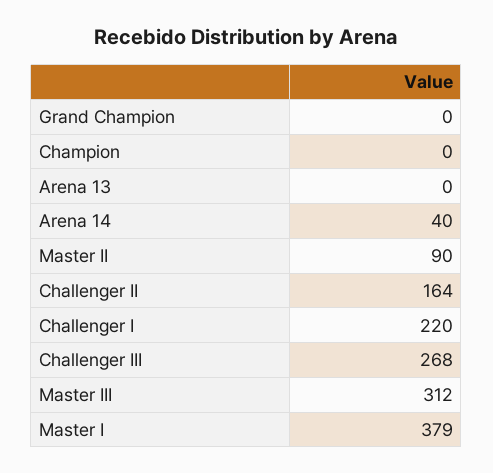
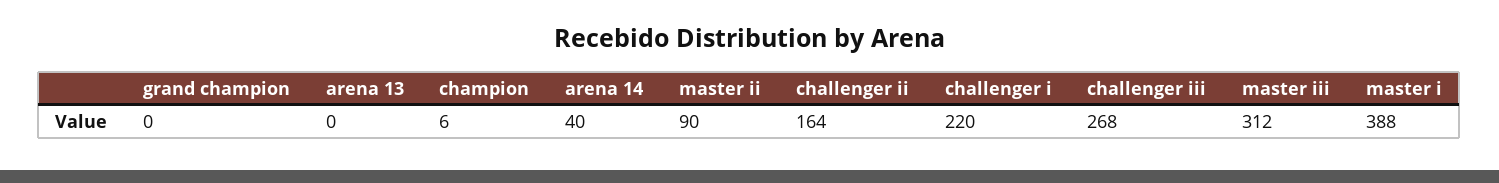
  {
    "Grand Champion": 0,
-   "Champion": 0,
+   "Champion": 6,
    "Arena 13": 0,
    "Arena 14": 40,
    "Master II": 90,
    "Challenger II": 164,
    "Challenger I": 220,
    "Challenger III": 268,
    "Master III": 312,
-   "Master I": 379
+   "Master I": 388
  }

